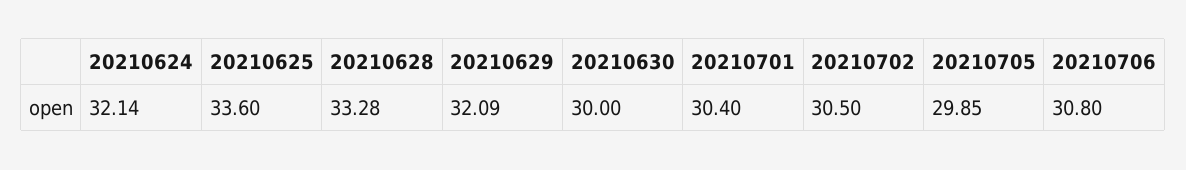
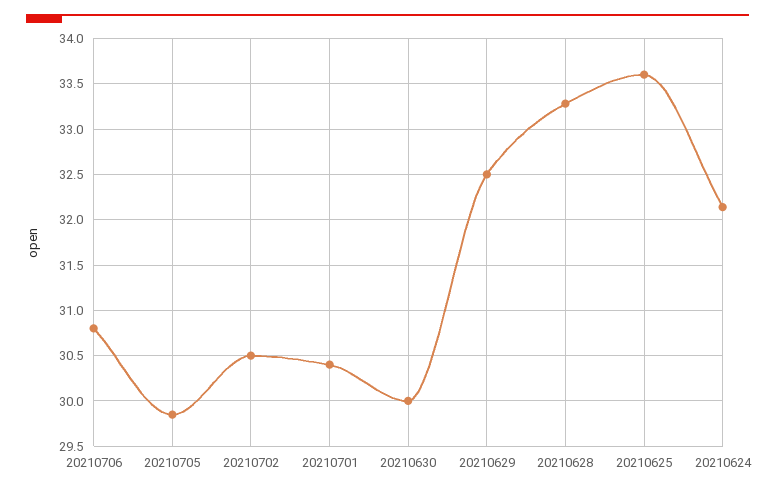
  {
    "20210624": 32.14,
    "20210625": 33.6,
    "20210628": 33.28,
-   "20210629": 32.09,
+   "20210629": 32.5,
    "20210630": 30,
    "20210701": 30.4,
    "20210702": 30.5,
    "20210705": 29.85,
    "20210706": 30.8
  }

